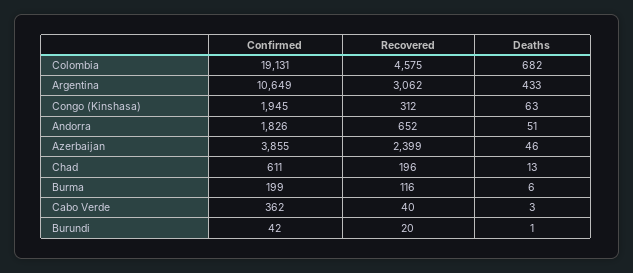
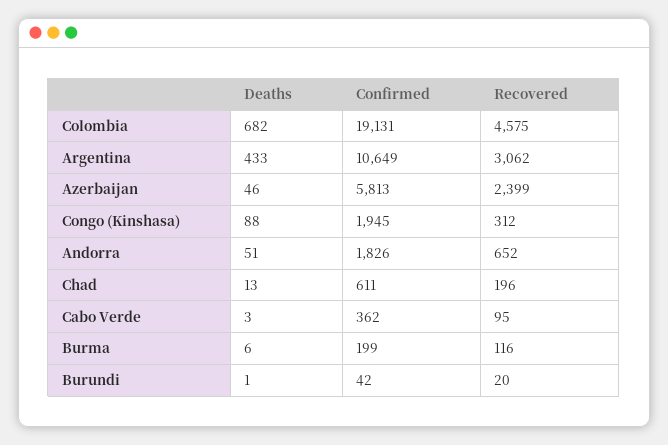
  {
    "Confirmed": {
      "Colombia": 19131,
      "Argentina": 10649,
      "Congo (Kinshasa)": 1945,
      "Andorra": 1826,
-     "Azerbaijan": 3855,
+     "Azerbaijan": 5813,
      "Chad": 611,
      "Burma": 199,
      "Cabo Verde": 362,
      "Burundi": 42
    },
    "Recovered": {
      "Colombia": 4575,
      "Argentina": 3062,
      "Congo (Kinshasa)": 312,
      "Andorra": 652,
      "Azerbaijan": 2399,
      "Chad": 196,
      "Burma": 116,
-     "Cabo Verde": 40,
+     "Cabo Verde": 95,
      "Burundi": 20
    },
    "Deaths": {
      "Colombia": 682,
      "Argentina": 433,
-     "Congo (Kinshasa)": 63,
+     "Congo (Kinshasa)": 88,
      "Andorra": 51,
      "Azerbaijan": 46,
      "Chad": 13,
      "Burma": 6,
      "Cabo Verde": 3,
      "Burundi": 1
    }
  }

